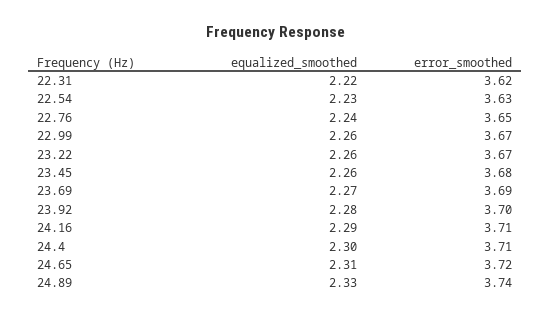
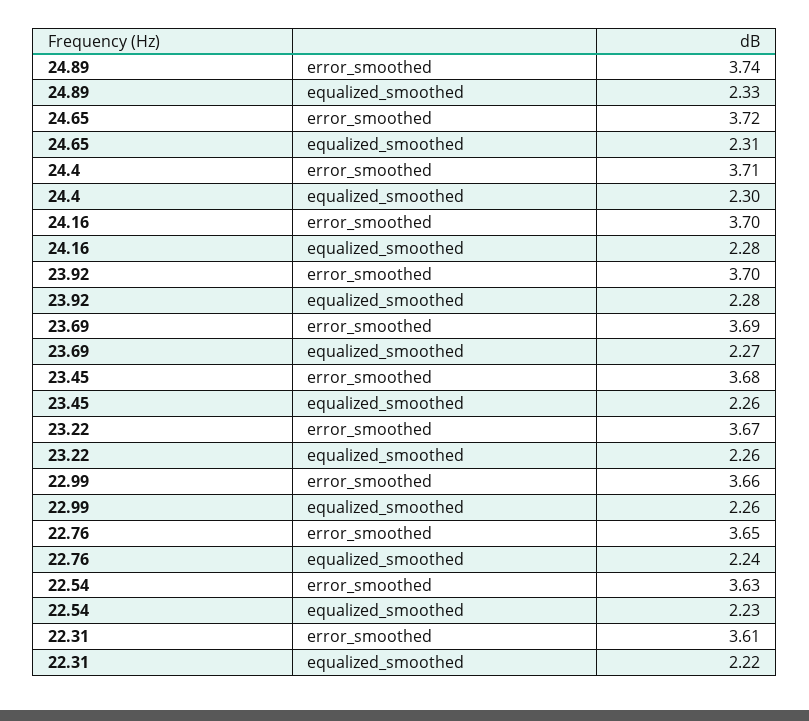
  {
    "equalized_smoothed": {
      "22.31": 2.22,
      "22.54": 2.23,
      "22.76": 2.24,
      "22.99": 2.26,
      "23.22": 2.26,
      "23.45": 2.26,
      "23.69": 2.27,
      "23.92": 2.28,
-     "24.16": 2.29,
+     "24.16": 2.28,
      "24.4": 2.3,
      "24.65": 2.31,
      "24.89": 2.33
    },
    "error_smoothed": {
-     "22.31": 3.62,
+     "22.31": 3.61,
      "22.54": 3.63,
      "22.76": 3.65,
-     "22.99": 3.67,
+     "22.99": 3.66,
      "23.22": 3.67,
      "23.45": 3.68,
      "23.69": 3.69,
      "23.92": 3.7,
-     "24.16": 3.71,
+     "24.16": 3.7,
      "24.4": 3.71,
      "24.65": 3.72,
      "24.89": 3.74
    }
  }

